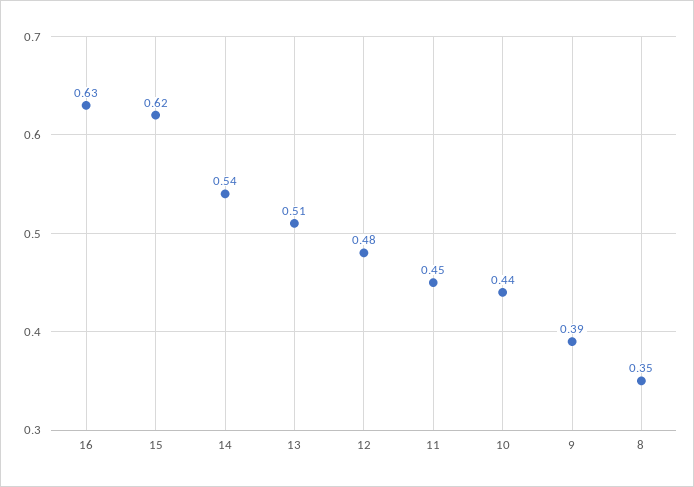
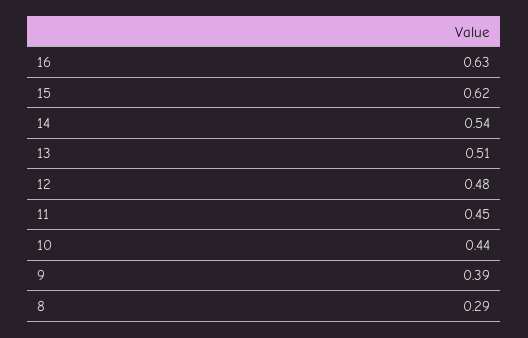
  {
    "16": 0.63,
    "15": 0.62,
    "14": 0.54,
    "13": 0.51,
    "12": 0.48,
    "11": 0.45,
    "10": 0.44,
    "9": 0.39,
-   "8": 0.35
+   "8": 0.29
  }

